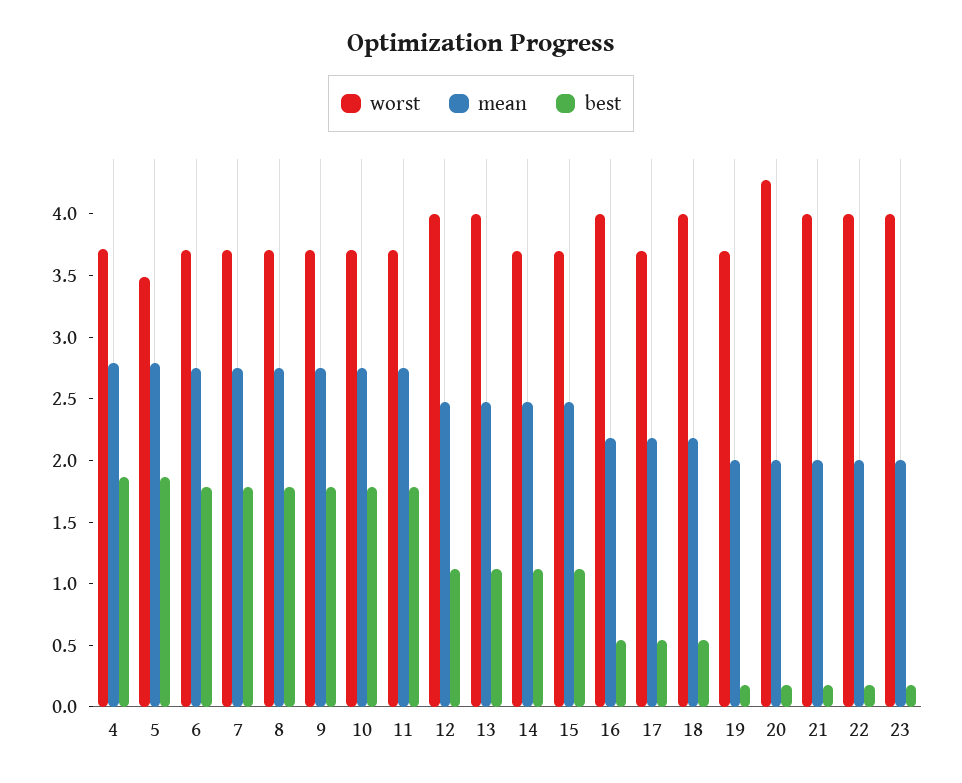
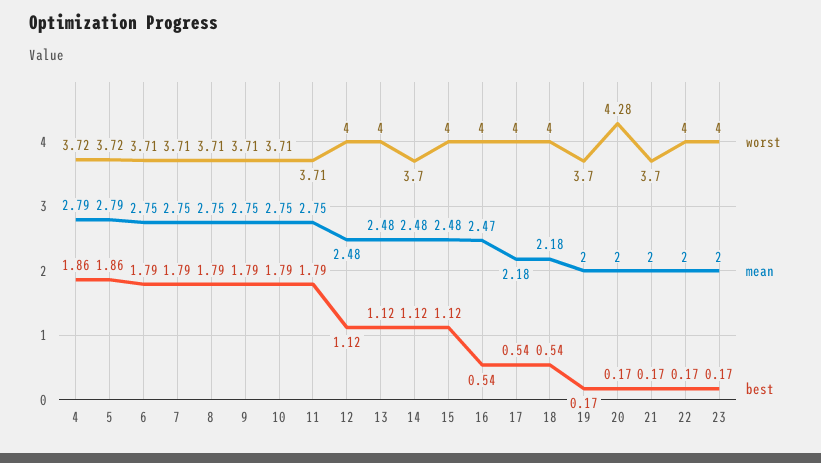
  {
    "worst": {
      "4": 3.72,
-     "5": 3.5,
+     "5": 3.72,
      "6": 3.71,
      "7": 3.71,
      "8": 3.71,
      "9": 3.71,
      "10": 3.71,
      "11": 3.71,
      "12": 4,
      "13": 4,
      "14": 3.7,
-     "15": 3.7,
+     "15": 4,
      "16": 4,
-     "17": 3.7,
+     "17": 4,
      "18": 4,
      "19": 3.7,
      "20": 4.28,
-     "21": 4,
+     "21": 3.7,
      "22": 4,
      "23": 4
    },
    "mean": {
      "4": 2.79,
      "5": 2.79,
      "6": 2.75,
      "7": 2.75,
      "8": 2.75,
      "9": 2.75,
      "10": 2.75,
      "11": 2.75,
      "12": 2.48,
      "13": 2.48,
      "14": 2.48,
      "15": 2.48,
-     "16": 2.2,
+     "16": 2.47,
      "17": 2.18,
      "18": 2.18,
      "19": 2,
      "20": 2,
      "21": 2,
      "22": 2,
      "23": 2
    },
    "best": {
      "4": 1.86,
      "5": 1.86,
      "6": 1.79,
      "7": 1.79,
      "8": 1.79,
      "9": 1.79,
      "10": 1.79,
      "11": 1.79,
      "12": 1.12,
      "13": 1.12,
      "14": 1.12,
      "15": 1.12,
      "16": 0.54,
      "17": 0.54,
      "18": 0.54,
      "19": 0.17,
      "20": 0.17,
      "21": 0.17,
      "22": 0.17,
      "23": 0.17
    }
  }

